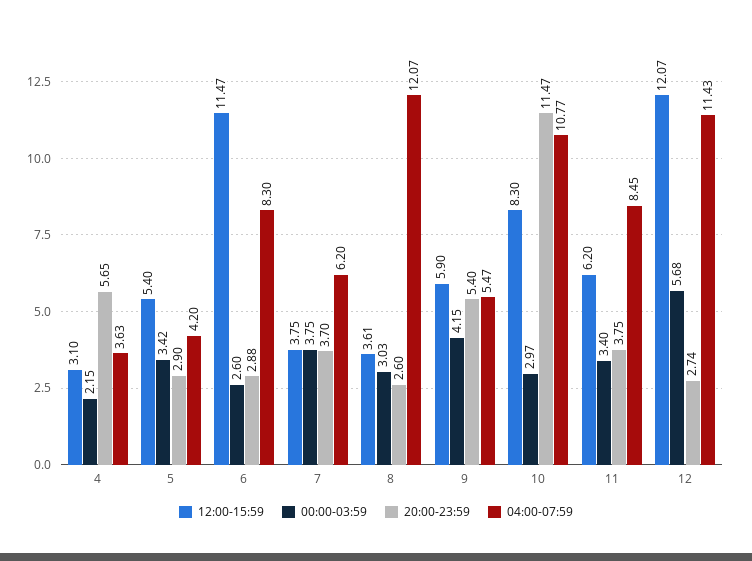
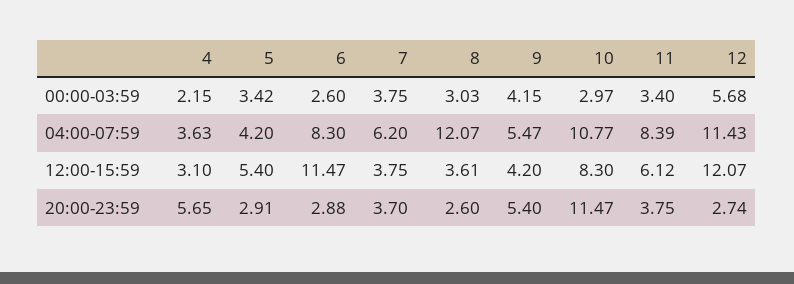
  {
    "12:00-15:59": {
      "4": 3.1,
      "5": 5.4,
      "6": 11.47,
      "7": 3.75,
      "8": 3.61,
-     "9": 5.9,
+     "9": 4.2,
      "10": 8.3,
-     "11": 6.2,
+     "11": 6.12,
      "12": 12.07
    },
    "00:00-03:59": {
      "4": 2.15,
      "5": 3.42,
      "6": 2.6,
      "7": 3.75,
      "8": 3.03,
      "9": 4.15,
      "10": 2.97,
      "11": 3.4,
      "12": 5.68
    },
    "20:00-23:59": {
      "4": 5.65,
-     "5": 2.9,
+     "5": 2.91,
      "6": 2.88,
      "7": 3.7,
      "8": 2.6,
      "9": 5.4,
      "10": 11.47,
      "11": 3.75,
      "12": 2.74
    },
    "04:00-07:59": {
      "4": 3.63,
      "5": 4.2,
      "6": 8.3,
      "7": 6.2,
      "8": 12.07,
      "9": 5.47,
      "10": 10.77,
-     "11": 8.45,
+     "11": 8.39,
      "12": 11.43
    }
  }

